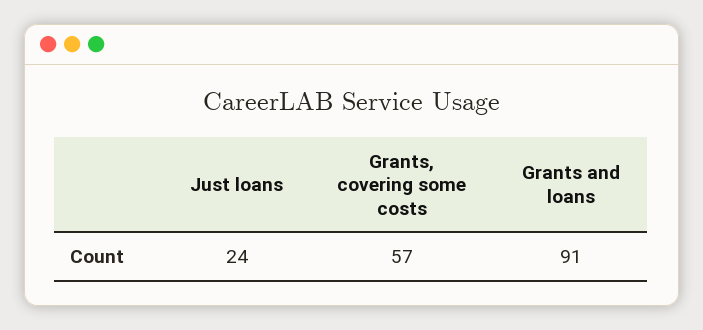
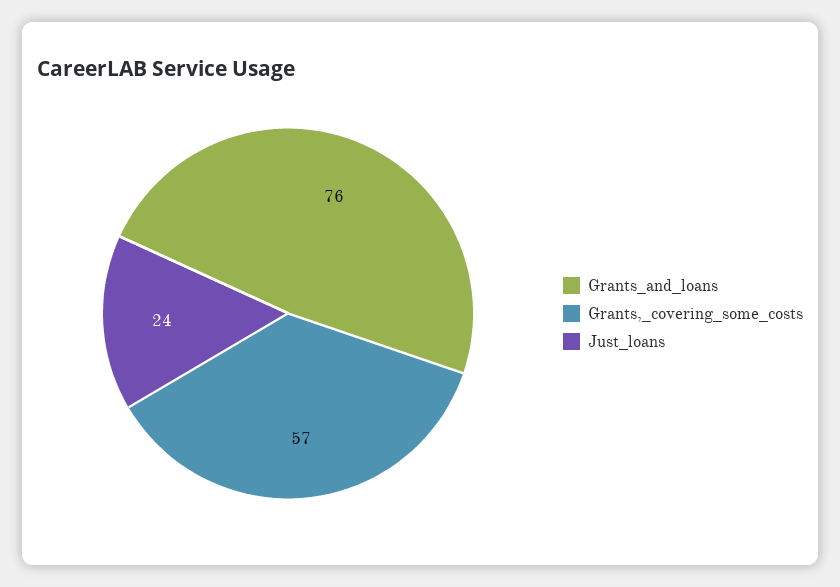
  {
    "Just loans": 24,
    "Grants, covering some costs": 57,
-   "Grants and loans": 91
+   "Grants and loans": 76
  }

